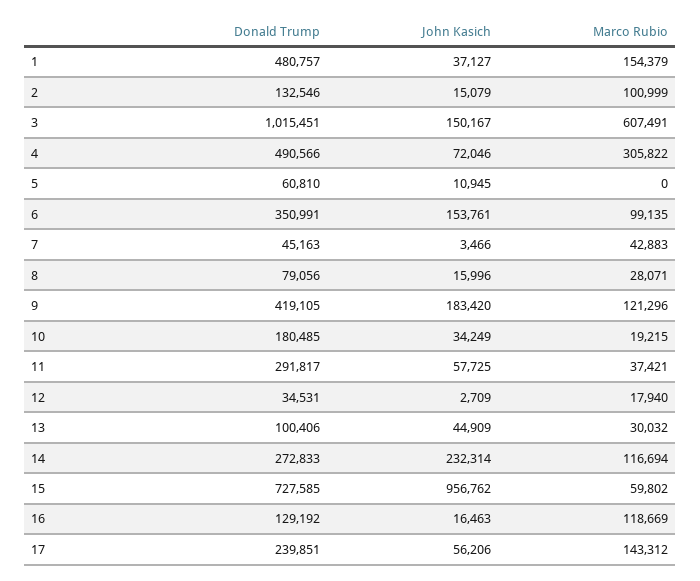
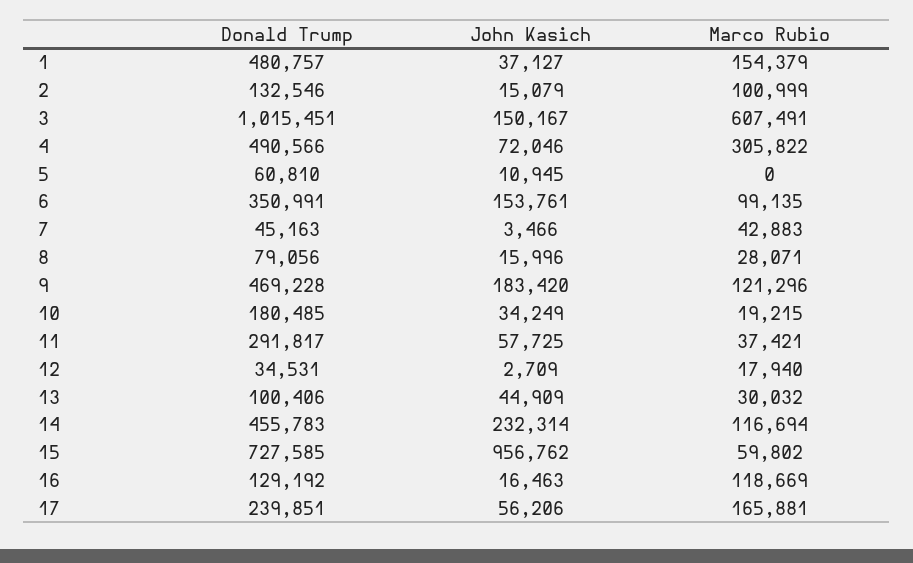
  {
    "Donald Trump": {
      "1": 480757,
      "2": 132546,
      "3": 1015451,
      "4": 490566,
      "5": 60810,
      "6": 350991,
      "7": 45163,
      "8": 79056,
-     "9": 419105,
+     "9": 469228,
      "10": 180485,
      "11": 291817,
      "12": 34531,
      "13": 100406,
-     "14": 272833,
+     "14": 455783,
      "15": 727585,
      "16": 129192,
      "17": 239851
    },
    "John Kasich": {
      "1": 37127,
      "2": 15079,
      "3": 150167,
      "4": 72046,
      "5": 10945,
      "6": 153761,
      "7": 3466,
      "8": 15996,
      "9": 183420,
      "10": 34249,
      "11": 57725,
      "12": 2709,
      "13": 44909,
      "14": 232314,
      "15": 956762,
      "16": 16463,
      "17": 56206
    },
    "Marco Rubio": {
      "1": 154379,
      "2": 100999,
      "3": 607491,
      "4": 305822,
      "5": 0,
      "6": 99135,
      "7": 42883,
      "8": 28071,
      "9": 121296,
      "10": 19215,
      "11": 37421,
      "12": 17940,
      "13": 30032,
      "14": 116694,
      "15": 59802,
      "16": 118669,
-     "17": 143312
+     "17": 165881
    }
  }

